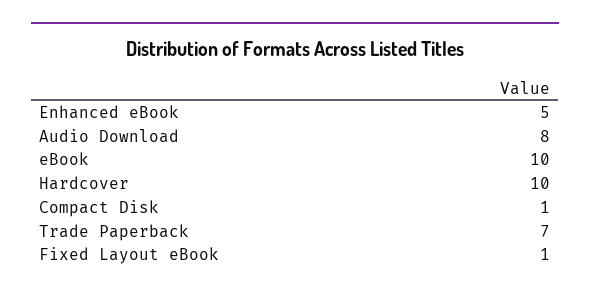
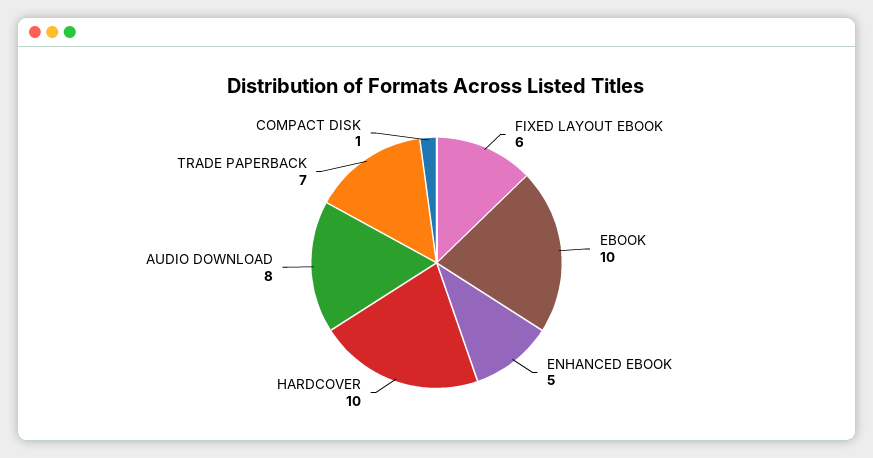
  {
    "Enhanced eBook": 5,
    "Audio Download": 8,
    "eBook": 10,
    "Hardcover": 10,
    "Compact Disk": 1,
    "Trade Paperback": 7,
-   "Fixed Layout eBook": 1
+   "Fixed Layout eBook": 6
  }

